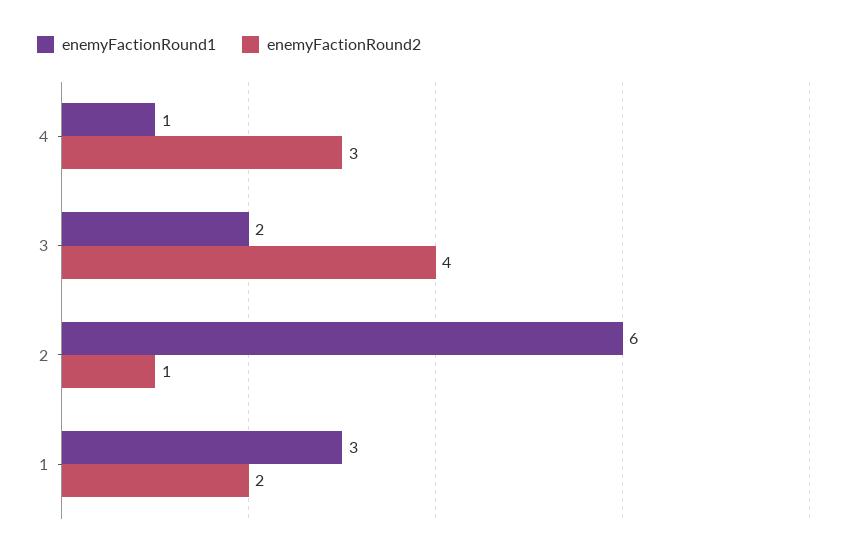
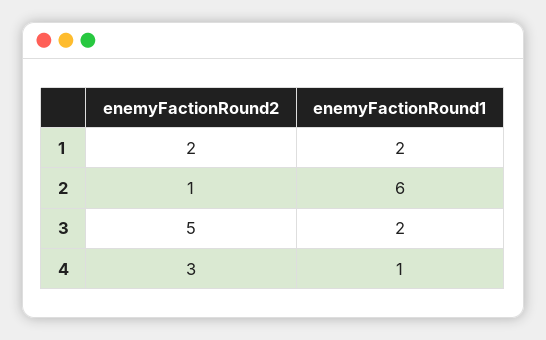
  {
    "enemyFactionRound1": {
      "4": 1,
      "3": 2,
      "2": 6,
-     "1": 3
+     "1": 2
    },
    "enemyFactionRound2": {
      "4": 3,
-     "3": 4,
+     "3": 5,
      "2": 1,
      "1": 2
    }
  }

